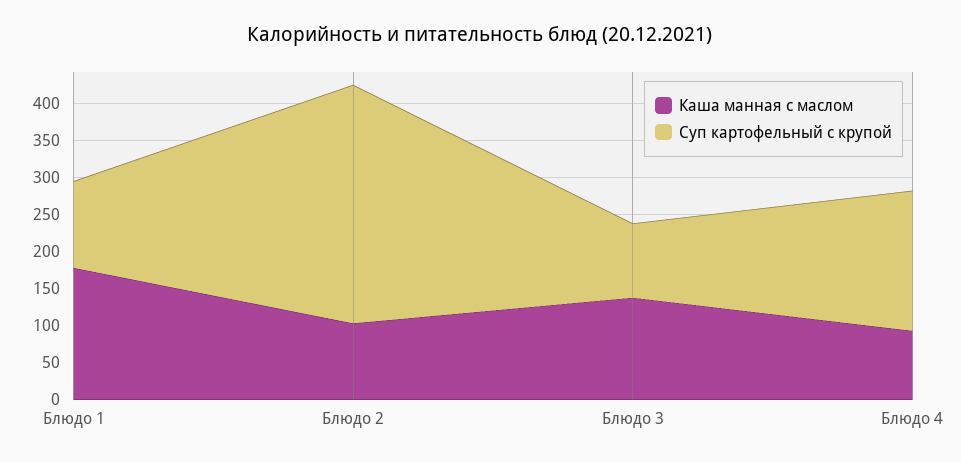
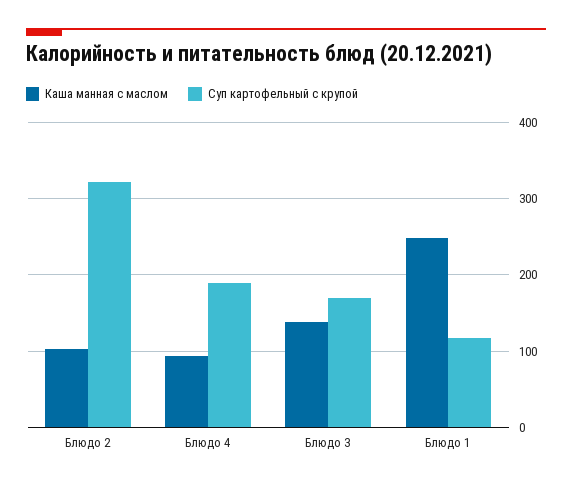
  {
    "Каша манная с маслом": {
-     "Блюдо 1": 175,
+     "Блюдо 1": 250,
      "Блюдо 2": 100,
      "Блюдо 3": 140,
      "Блюдо 4": 90
    },
    "Суп картофельный с крупой": {
      "Блюдо 1": 120,
      "Блюдо 2": 320,
-     "Блюдо 3": 100,
+     "Блюдо 3": 170,
      "Блюдо 4": 190
    }
  }

